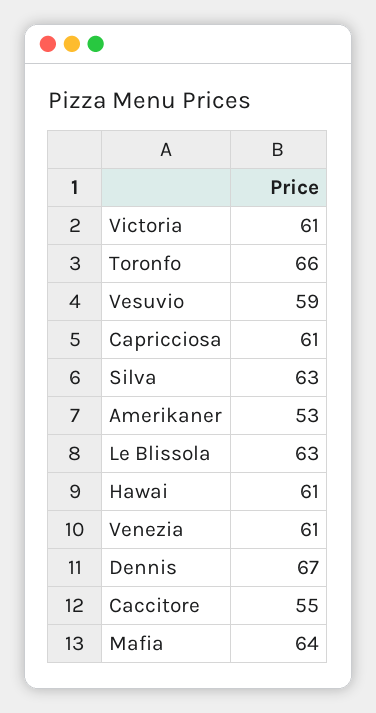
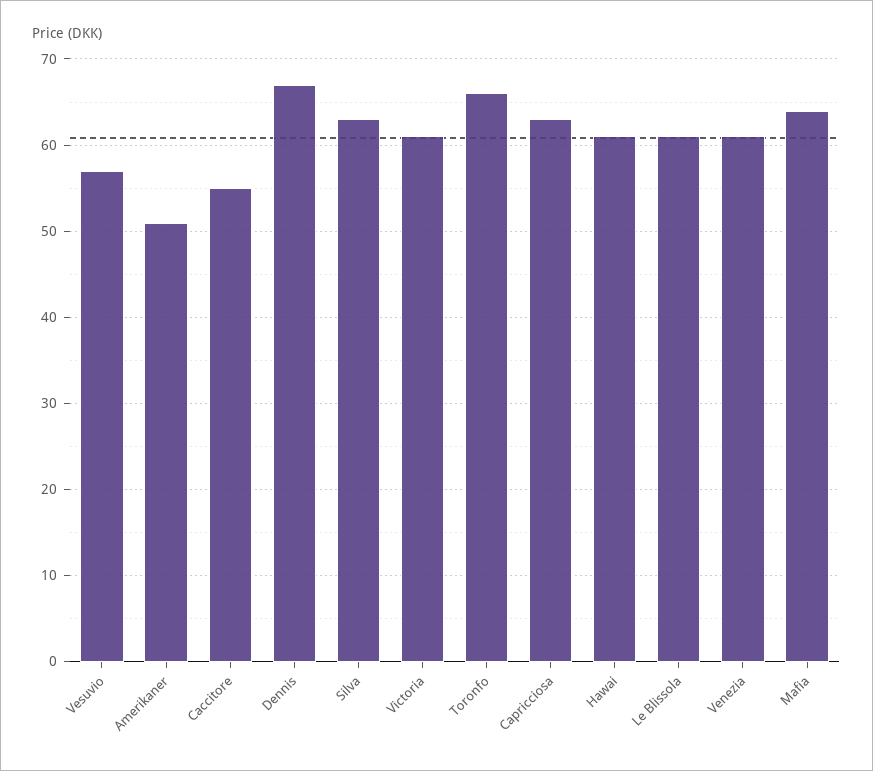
  {
    "Victoria": 61,
    "Toronfo": 66,
-   "Vesuvio": 59,
+   "Vesuvio": 57,
-   "Capricciosa": 61,
+   "Capricciosa": 63,
    "Silva": 63,
-   "Amerikaner": 53,
+   "Amerikaner": 51,
-   "Le Blissola": 63,
+   "Le Blissola": 61,
    "Hawai": 61,
    "Venezia": 61,
    "Dennis": 67,
    "Caccitore": 55,
    "Mafia": 64
  }

